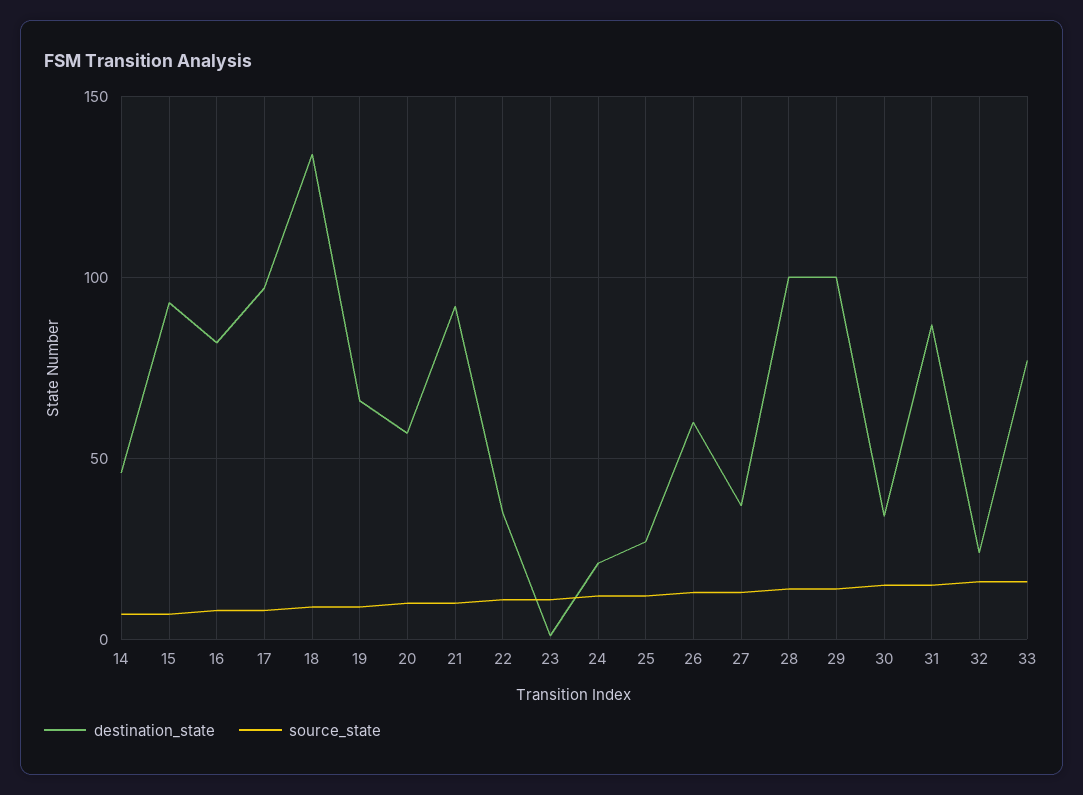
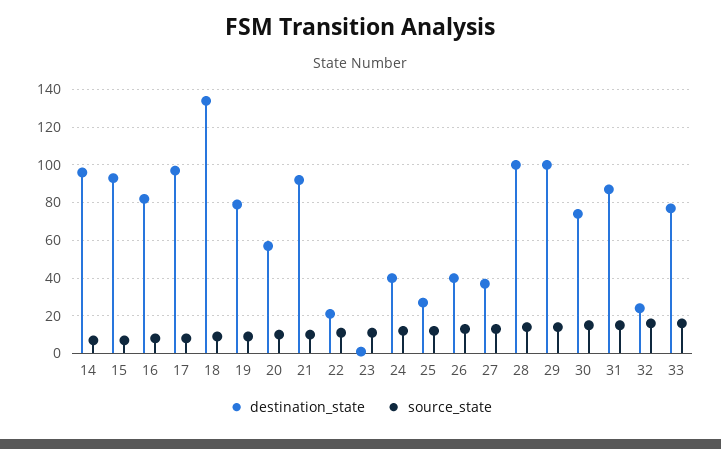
  {
    "destination_state": {
-     "14": 45,
+     "14": 95,
      "15": 95,
      "16": 80,
      "17": 95,
      "18": 135,
-     "19": 65,
+     "19": 80,
      "20": 55,
      "21": 90,
-     "22": 35,
+     "22": 20,
      "23": 0,
-     "24": 20,
+     "24": 40,
      "25": 25,
-     "26": 60,
+     "26": 40,
      "27": 35,
      "28": 100,
      "29": 100,
-     "30": 35,
+     "30": 75,
      "31": 85,
      "32": 25,
      "33": 75
    },
    "source_state": {
      "14": 5,
      "15": 5,
      "16": 10,
      "17": 10,
      "18": 10,
      "19": 10,
      "20": 10,
      "21": 10,
      "22": 10,
      "23": 10,
      "24": 10,
      "25": 10,
      "26": 15,
      "27": 15,
      "28": 15,
      "29": 15,
      "30": 15,
      "31": 15,
      "32": 15,
      "33": 15
    }
  }

